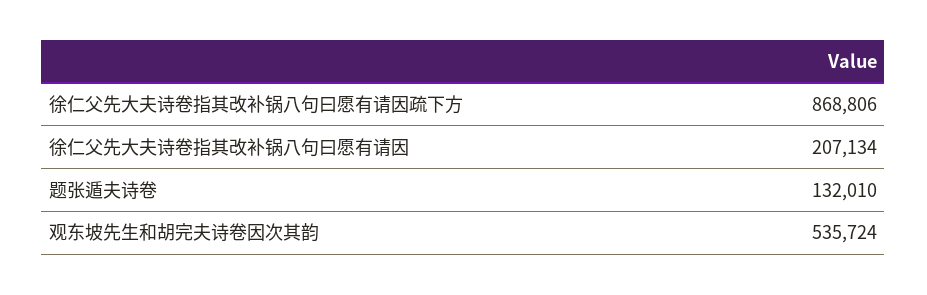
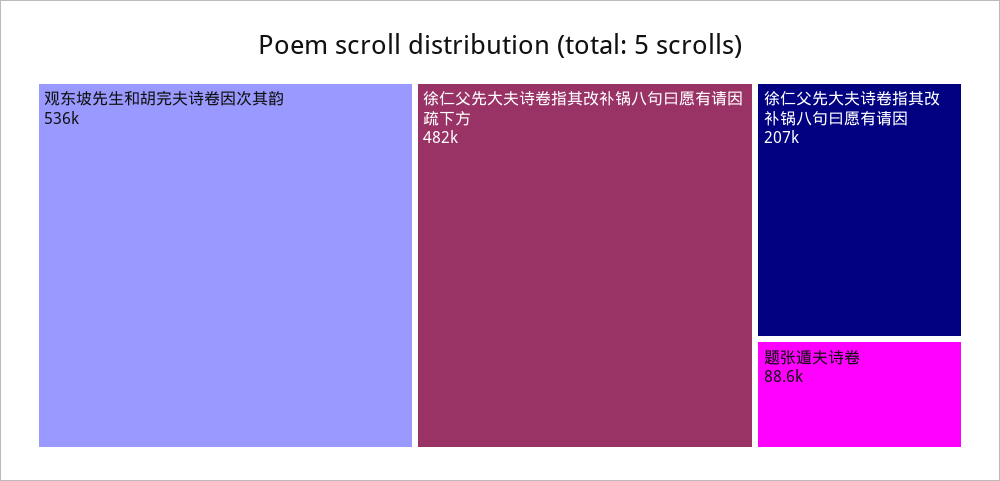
  {
-   "徐仁父先大夫诗卷指其改补锅八句曰愿有请因疏下方": 868806,
+   "徐仁父先大夫诗卷指其改补锅八句曰愿有请因疏下方": 482000,
    "徐仁父先大夫诗卷指其改补锅八句曰愿有请因": 207134,
-   "题张遁夫诗卷": 132010,
+   "题张遁夫诗卷": 88600,
    "观东坡先生和胡完夫诗卷因次其韵": 535724
  }

